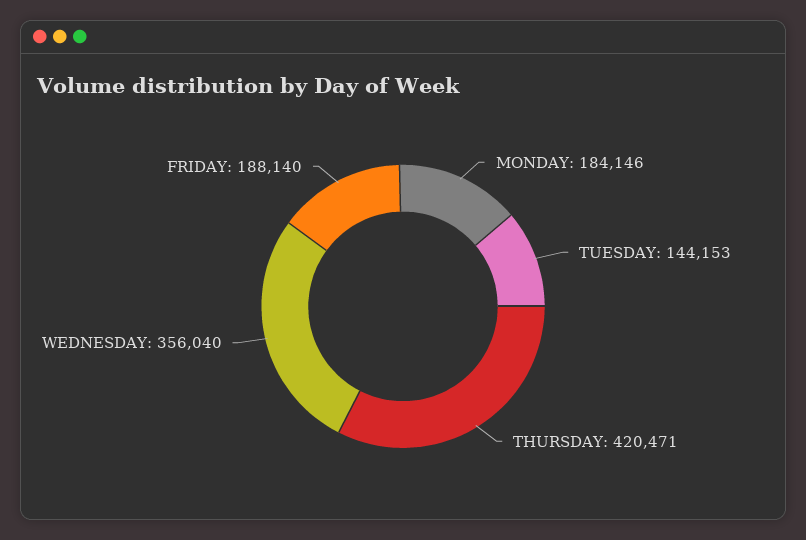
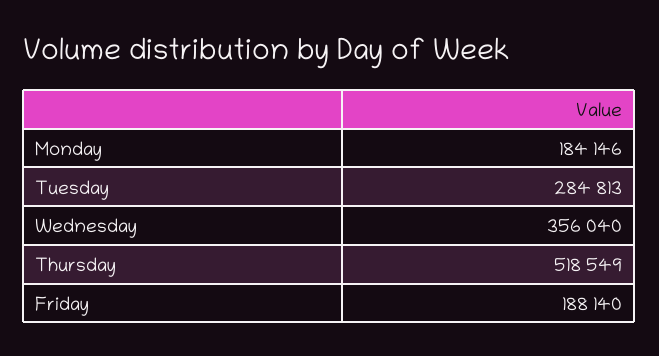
  {
    "MONDAY": 184146,
-   "TUESDAY": 144153,
+   "TUESDAY": 284813,
-   "THURSDAY": 420471,
+   "THURSDAY": 518549,
    "WEDNESDAY": 356040,
    "FRIDAY": 188140
  }

